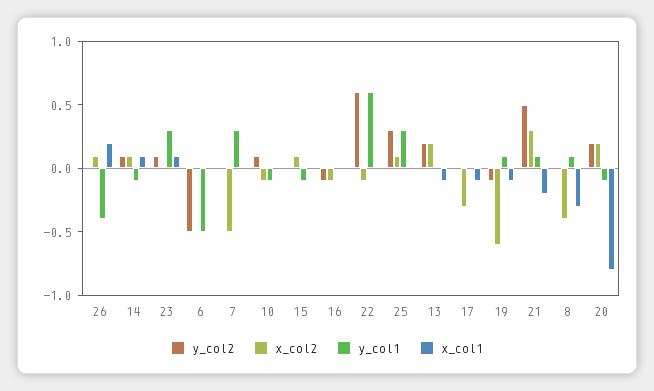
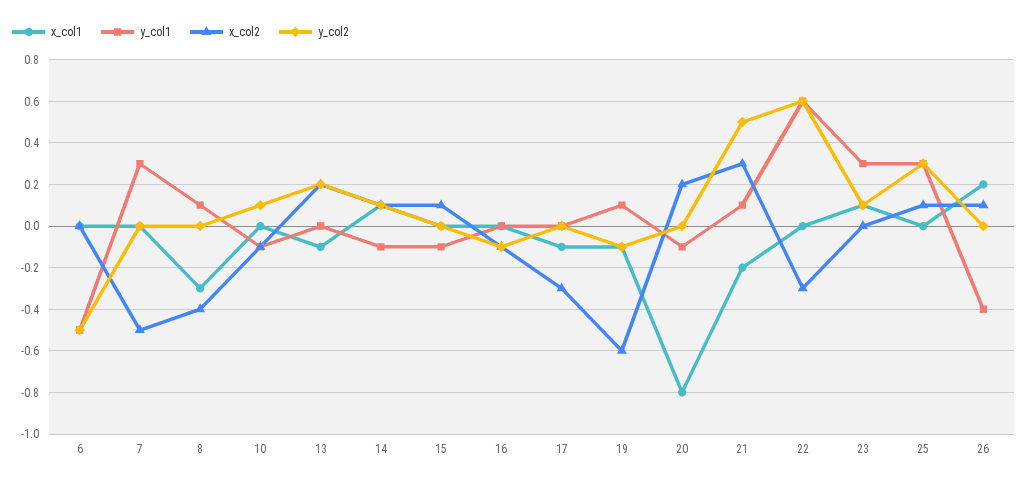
  {
    "y_col2": {
      "26": 0,
      "14": 0.1,
      "23": 0.1,
      "6": -0.5,
      "7": 0,
      "10": 0.1,
      "15": 0,
      "16": -0.1,
      "22": 0.6,
      "25": 0.3,
      "13": 0.2,
      "17": 0,
      "19": -0.1,
      "21": 0.5,
      "8": 0,
-     "20": 0.2
+     "20": 0
    },
    "x_col2": {
      "26": 0.1,
      "14": 0.1,
      "23": 0,
      "6": 0,
      "7": -0.5,
      "10": -0.1,
      "15": 0.1,
      "16": -0.1,
-     "22": -0.1,
+     "22": -0.3,
      "25": 0.1,
      "13": 0.2,
      "17": -0.3,
      "19": -0.6,
      "21": 0.3,
      "8": -0.4,
      "20": 0.2
    },
    "y_col1": {
      "26": -0.4,
      "14": -0.1,
      "23": 0.3,
      "6": -0.5,
      "7": 0.3,
      "10": -0.1,
      "15": -0.1,
      "16": 0,
      "22": 0.6,
      "25": 0.3,
      "13": 0,
      "17": 0,
      "19": 0.1,
      "21": 0.1,
      "8": 0.1,
      "20": -0.1
    },
    "x_col1": {
      "26": 0.2,
      "14": 0.1,
      "23": 0.1,
      "6": 0,
      "7": 0,
      "10": 0,
      "15": 0,
      "16": 0,
      "22": 0,
      "25": 0,
      "13": -0.1,
      "17": -0.1,
      "19": -0.1,
      "21": -0.2,
      "8": -0.3,
      "20": -0.8
    }
  }

